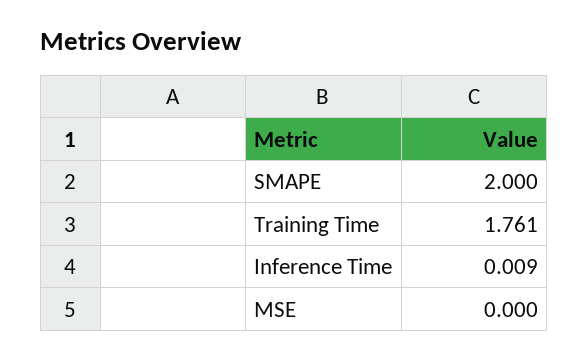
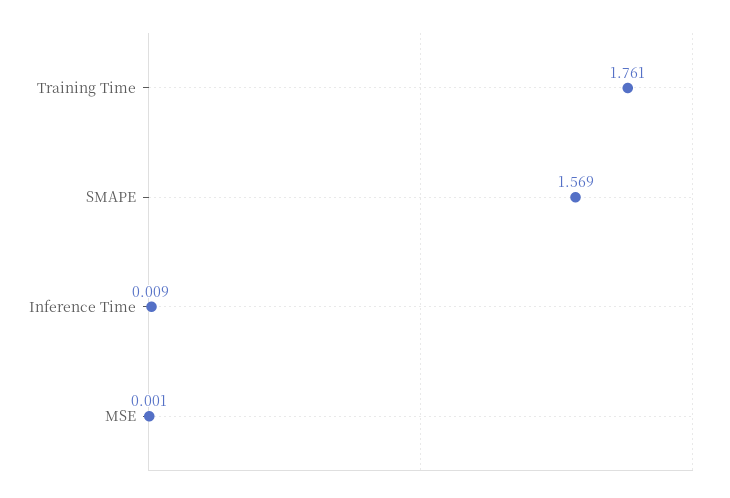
  {
-   "SMAPE": 2,
+   "SMAPE": 1.569,
    "Training Time": 1.761,
    "Inference Time": 0.009,
-   "MSE": 0
+   "MSE": 0.001
  }

